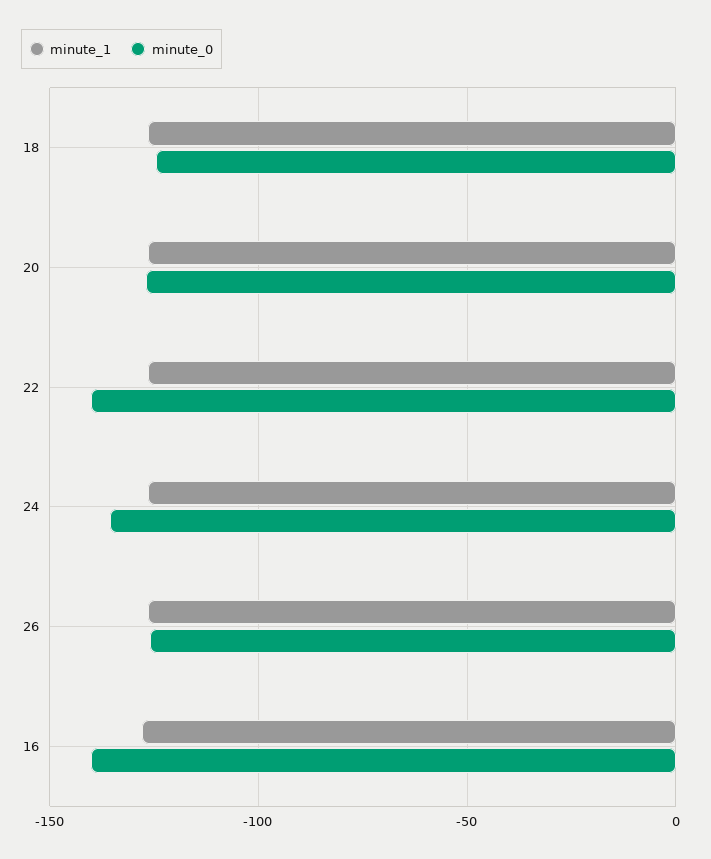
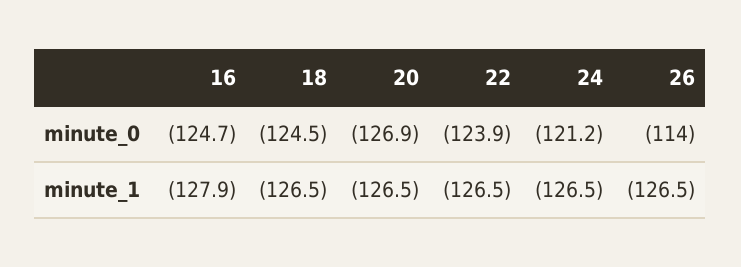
  {
    "minute_1": {
      "18": -126.5,
      "20": -126.5,
      "22": -126.5,
      "24": -126.5,
      "26": -126.5,
      "16": -127.9
    },
    "minute_0": {
      "18": -124.5,
      "20": -126.9,
-     "22": -140,
+     "22": -123.9,
-     "24": -135,
+     "24": -121.2,
-     "26": -125,
+     "26": -114,
-     "16": -140
+     "16": -124.7
    }
  }

